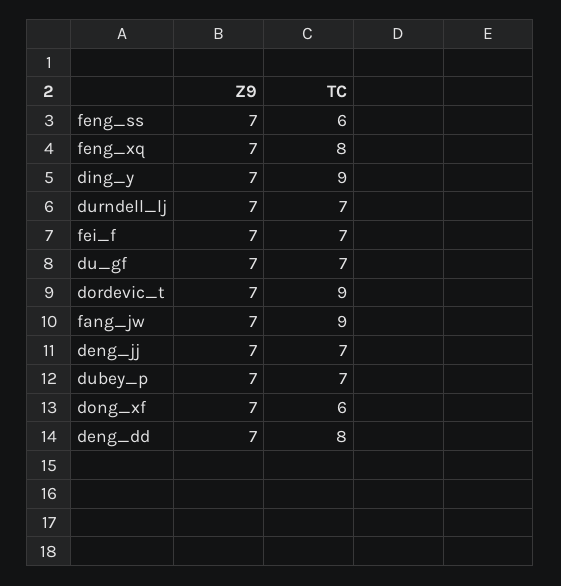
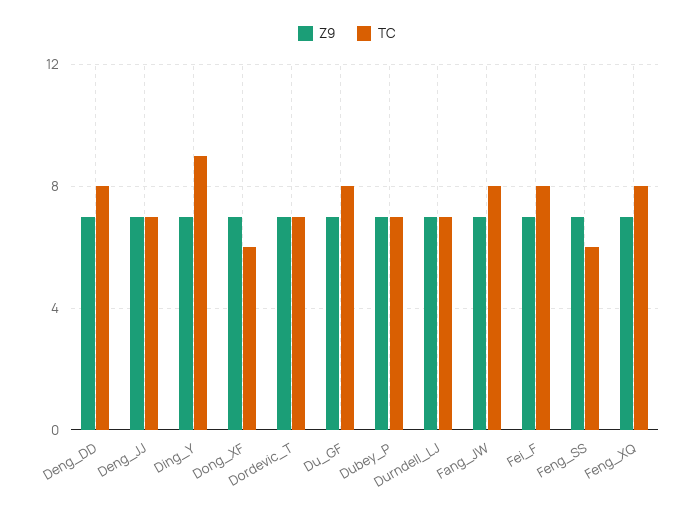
  {
    "Z9": {
      "feng_ss": 7,
      "feng_xq": 7,
      "ding_y": 7,
      "durndell_lj": 7,
      "fei_f": 7,
      "du_gf": 7,
      "dordevic_t": 7,
      "fang_jw": 7,
      "deng_jj": 7,
      "dubey_p": 7,
      "dong_xf": 7,
      "deng_dd": 7
    },
    "TC": {
      "feng_ss": 6,
      "feng_xq": 8,
      "ding_y": 9,
      "durndell_lj": 7,
-     "fei_f": 7,
+     "fei_f": 8,
-     "du_gf": 7,
+     "du_gf": 8,
-     "dordevic_t": 9,
+     "dordevic_t": 7,
-     "fang_jw": 9,
+     "fang_jw": 8,
      "deng_jj": 7,
      "dubey_p": 7,
      "dong_xf": 6,
      "deng_dd": 8
    }
  }

